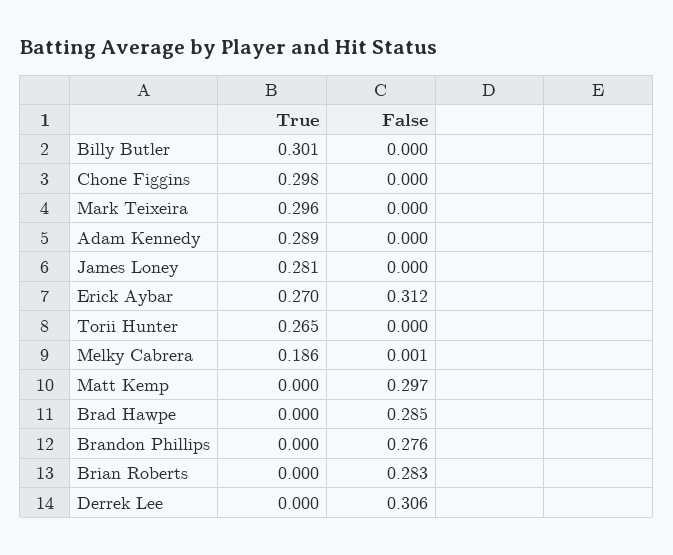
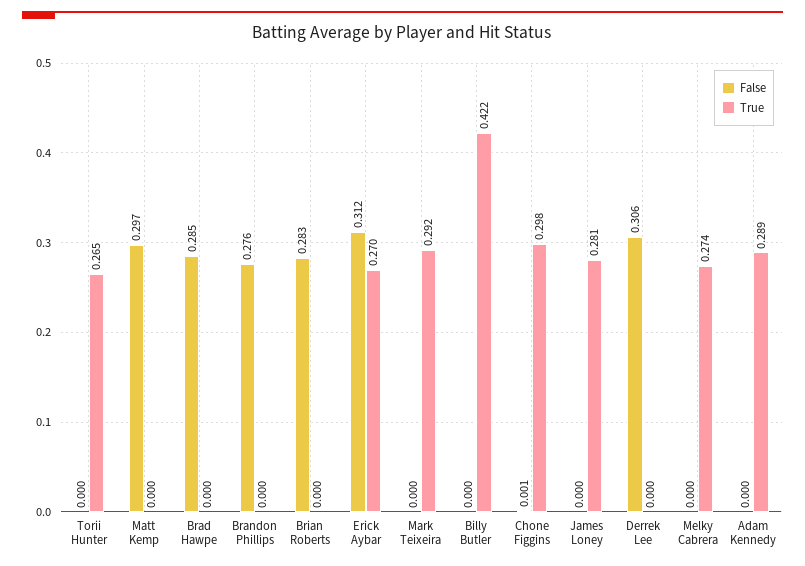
  {
    "True": {
-     "Billy Butler": 0.301,
+     "Billy Butler": 0.422,
      "Chone Figgins": 0.298,
-     "Mark Teixeira": 0.296,
+     "Mark Teixeira": 0.292,
      "Adam Kennedy": 0.289,
      "James Loney": 0.281,
      "Erick Aybar": 0.27,
      "Torii Hunter": 0.265,
-     "Melky Cabrera": 0.186,
+     "Melky Cabrera": 0.274,
      "Matt Kemp": 0,
      "Brad Hawpe": 0,
      "Brandon Phillips": 0,
      "Brian Roberts": 0,
      "Derrek Lee": 0
    },
    "False": {
      "Billy Butler": 0,
-     "Chone Figgins": 0,
+     "Chone Figgins": 0.001,
      "Mark Teixeira": 0,
      "Adam Kennedy": 0,
      "James Loney": 0,
      "Erick Aybar": 0.312,
      "Torii Hunter": 0,
-     "Melky Cabrera": 0.001,
+     "Melky Cabrera": 0,
      "Matt Kemp": 0.297,
      "Brad Hawpe": 0.285,
      "Brandon Phillips": 0.276,
      "Brian Roberts": 0.283,
      "Derrek Lee": 0.306
    }
  }

